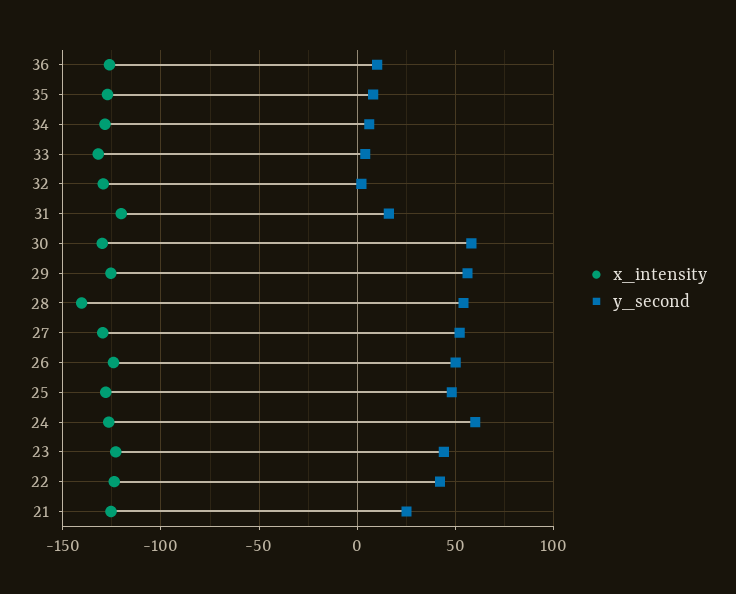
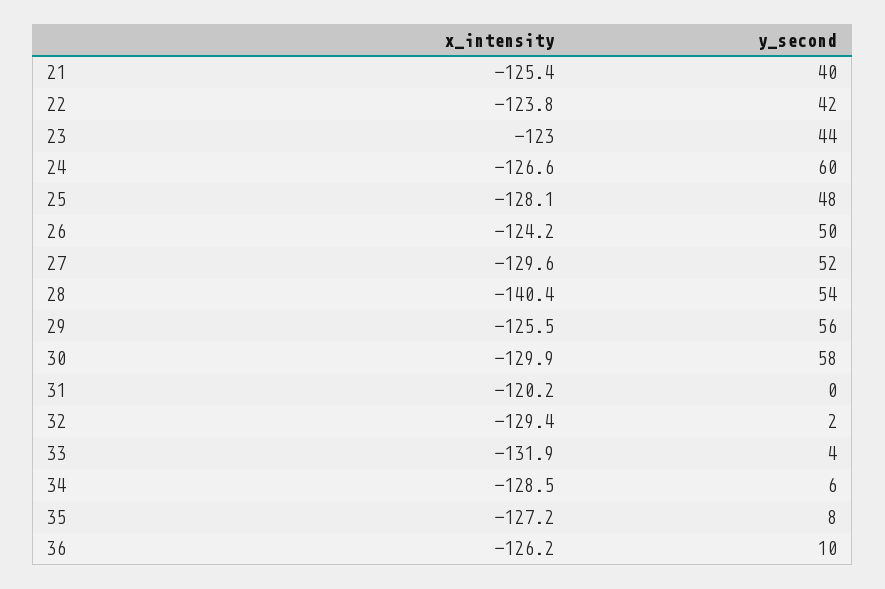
  {
    "x_intensity": {
      "36": -126.2,
      "35": -127.2,
      "34": -128.5,
      "33": -131.9,
      "32": -129.4,
      "31": -120.2,
      "30": -129.9,
      "29": -125.5,
      "28": -140.4,
      "27": -129.6,
      "26": -124.2,
      "25": -128.1,
      "24": -126.6,
      "23": -123,
      "22": -123.8,
      "21": -125.4
    },
    "y_second": {
      "36": 10,
      "35": 8,
      "34": 6,
      "33": 4,
      "32": 2,
-     "31": 15,
+     "31": 0,
      "30": 58,
      "29": 56,
      "28": 54,
      "27": 52,
      "26": 50,
      "25": 48,
      "24": 60,
      "23": 44,
      "22": 42,
-     "21": 25
+     "21": 40
    }
  }

